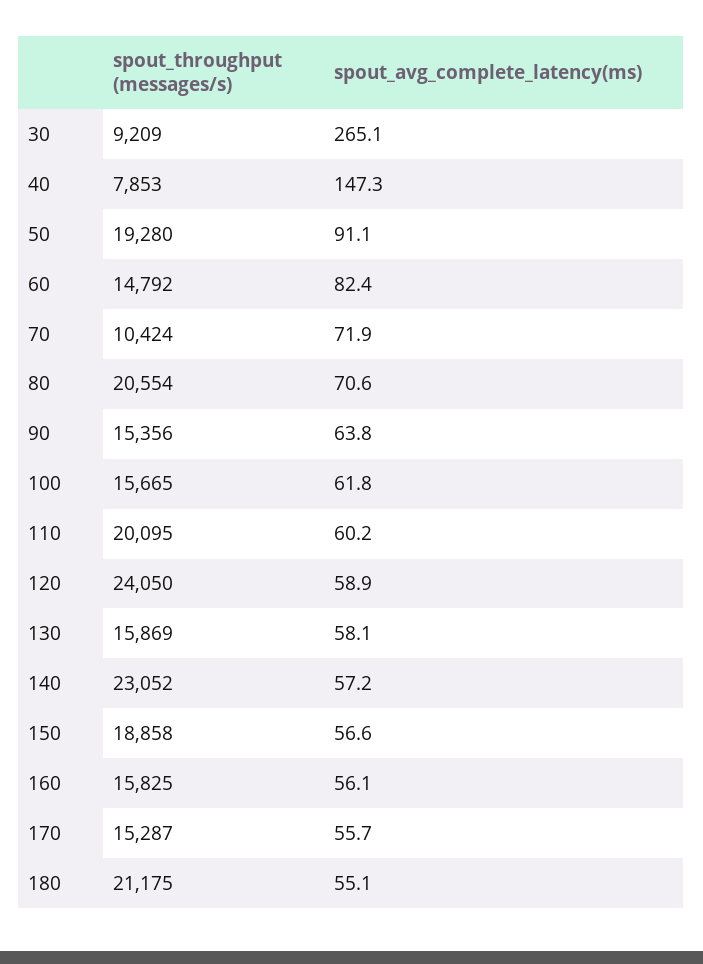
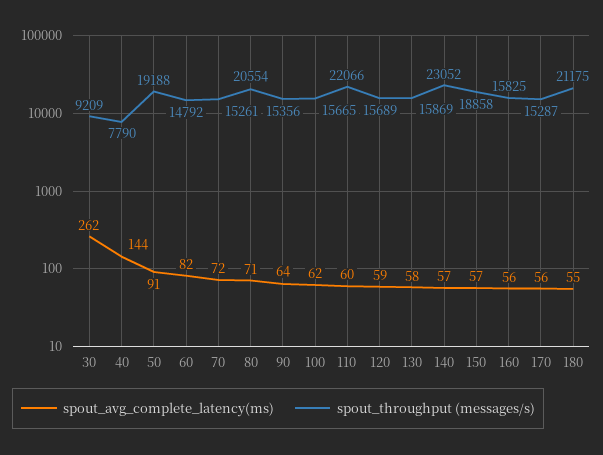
  {
    "spout_throughput (messages/s)": {
      "30": 9209,
-     "40": 7853,
+     "40": 7790,
-     "50": 19280,
+     "50": 19188,
      "60": 14792,
-     "70": 10424,
+     "70": 15261,
      "80": 20554,
      "90": 15356,
      "100": 15665,
-     "110": 20095,
+     "110": 22066,
-     "120": 24050,
+     "120": 15689,
      "130": 15869,
      "140": 23052,
      "150": 18858,
      "160": 15825,
      "170": 15287,
      "180": 21175
    },
    "spout_avg_complete_latency(ms)": {
-     "30": 265.1,
+     "30": 262,
-     "40": 147.3,
+     "40": 144,
      "50": 91.1,
      "60": 82.4,
      "70": 71.9,
      "80": 70.6,
      "90": 63.8,
      "100": 61.8,
      "110": 60.2,
      "120": 58.9,
      "130": 58.1,
      "140": 57.2,
      "150": 56.6,
      "160": 56.1,
      "170": 55.7,
      "180": 55.1
    }
  }

